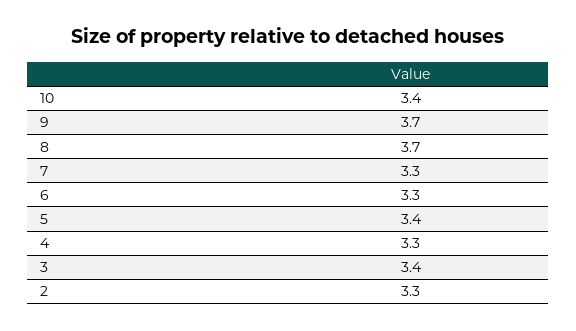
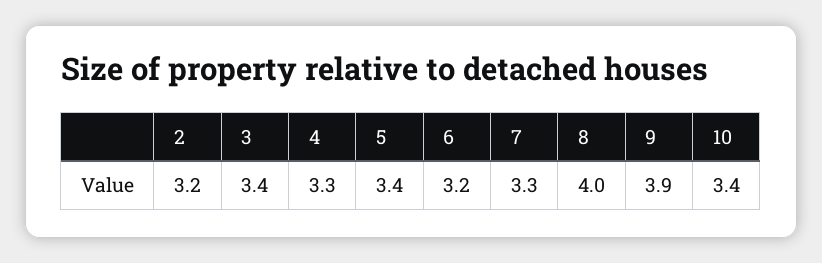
  {
    "10": 3.4,
-   "9": 3.7,
+   "9": 3.9,
-   "8": 3.7,
+   "8": 4,
    "7": 3.3,
-   "6": 3.3,
+   "6": 3.2,
    "5": 3.4,
    "4": 3.3,
    "3": 3.4,
-   "2": 3.3
+   "2": 3.2
  }

